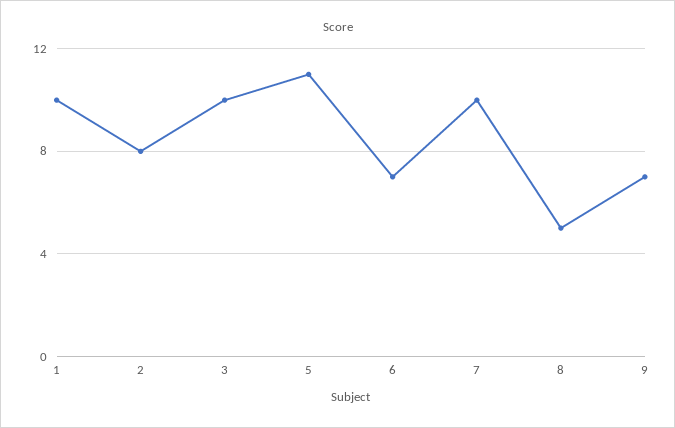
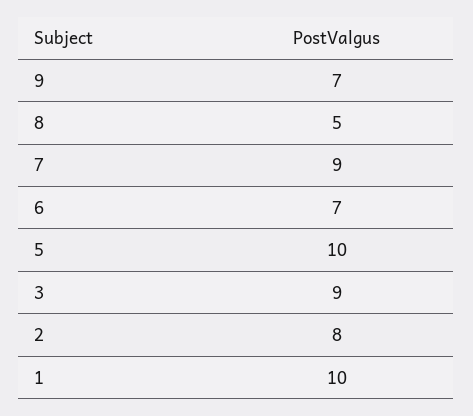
  {
    "1": 10,
    "2": 8,
-   "3": 10,
+   "3": 9,
-   "5": 11,
+   "5": 10,
    "6": 7,
-   "7": 10,
+   "7": 9,
    "8": 5,
    "9": 7
  }

